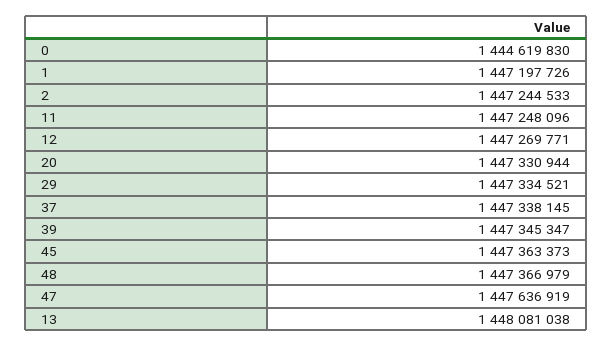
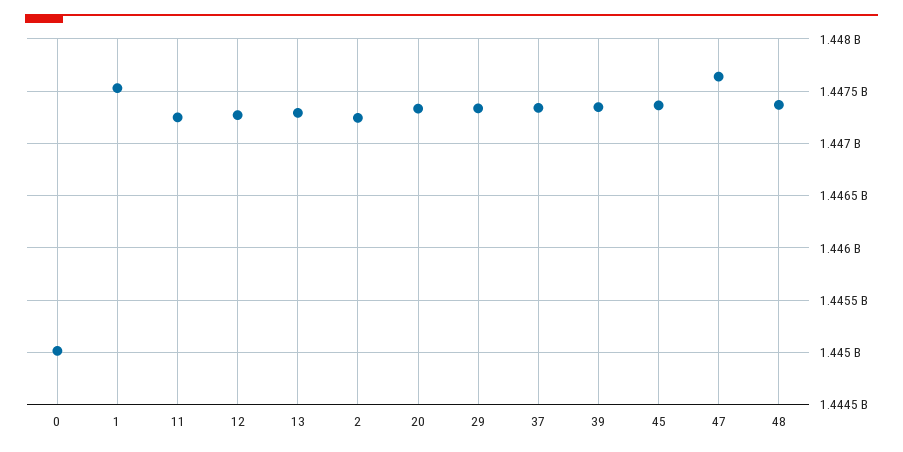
  {
-   "0": 1444619830,
+   "0": 1445000000,
-   "1": 1447197726,
+   "1": 1447500000,
    "2": 1447244533,
    "11": 1447248096,
    "12": 1447269771,
    "20": 1447330944,
    "29": 1447334521,
    "37": 1447338145,
    "39": 1447345347,
    "45": 1447363373,
    "48": 1447366979,
    "47": 1447636919,
-   "13": 1448081038
+   "13": 1447300000
  }

